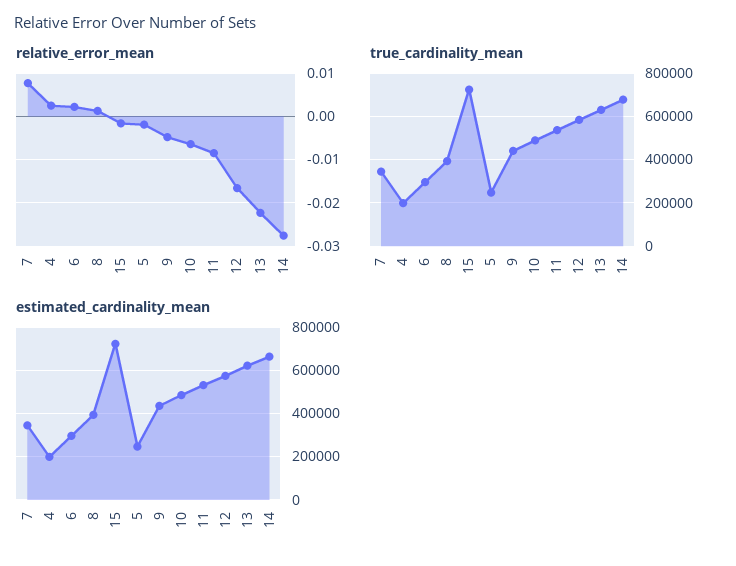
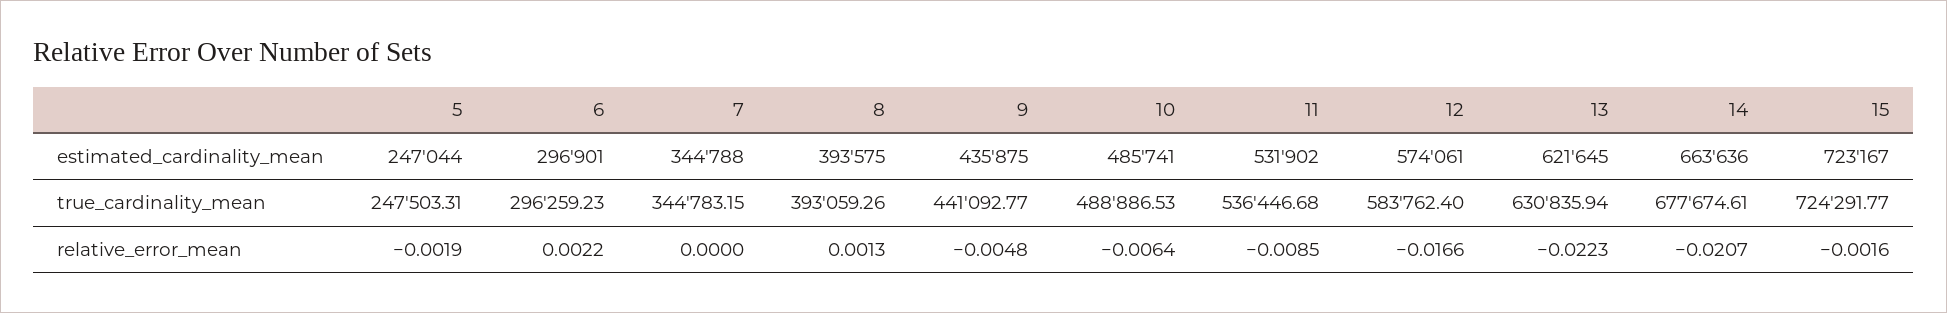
  {
    "relative_error_mean": {
-     "7": 0.008,
+     "7": 0,
-     "4": 0.002,
      "6": 0.0022,
      "8": 0.0013,
      "15": -0.0016,
      "5": -0.0019,
      "9": -0.0048,
      "10": -0.0064,
      "11": -0.0085,
      "12": -0.0166,
      "13": -0.0223,
-     "14": -0.028
+     "14": -0.0207
    },
    "true_cardinality_mean": {
      "7": 344783.15,
-     "4": 200000,
      "6": 296259.23,
      "8": 393059.26,
      "15": 724291.77,
      "5": 247503.31,
      "9": 441092.77,
      "10": 488886.53,
      "11": 536446.68,
      "12": 583762.4,
      "13": 630835.94,
      "14": 677674.61
    },
    "estimated_cardinality_mean": {
      "7": 344788,
-     "4": 200000,
      "6": 296901,
      "8": 393575,
      "15": 723167,
      "5": 247044,
      "9": 435875,
      "10": 485741,
      "11": 531902,
      "12": 574061,
      "13": 621645,
      "14": 663636
    }
  }

